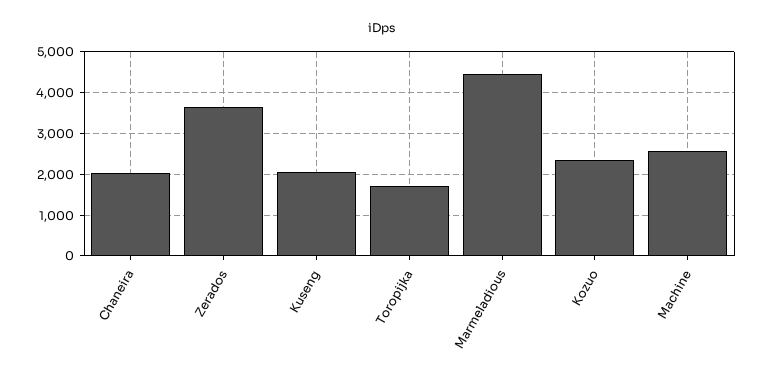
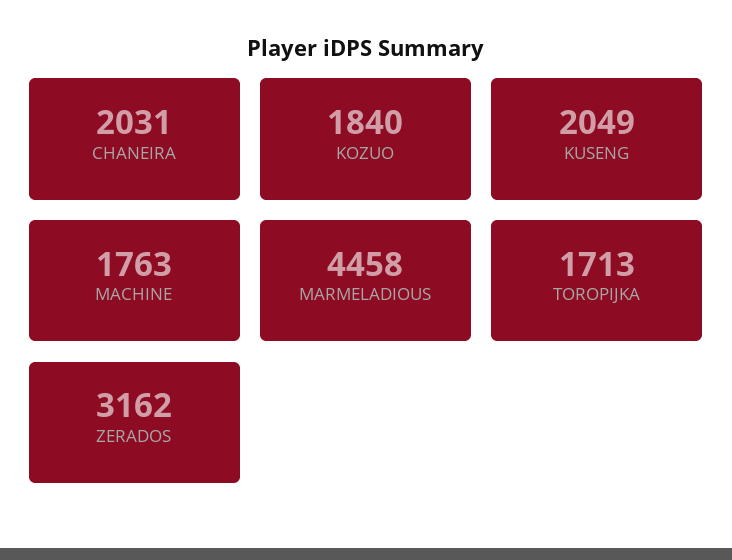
  {
    "Chaneira": 2031,
-   "Zerados": 3600,
+   "Zerados": 3162,
    "Kuseng": 2049,
    "Toropijka": 1713,
    "Marmeladious": 4458,
-   "Kozuo": 2400,
+   "Kozuo": 1840,
-   "Machine": 2600
+   "Machine": 1763
  }

